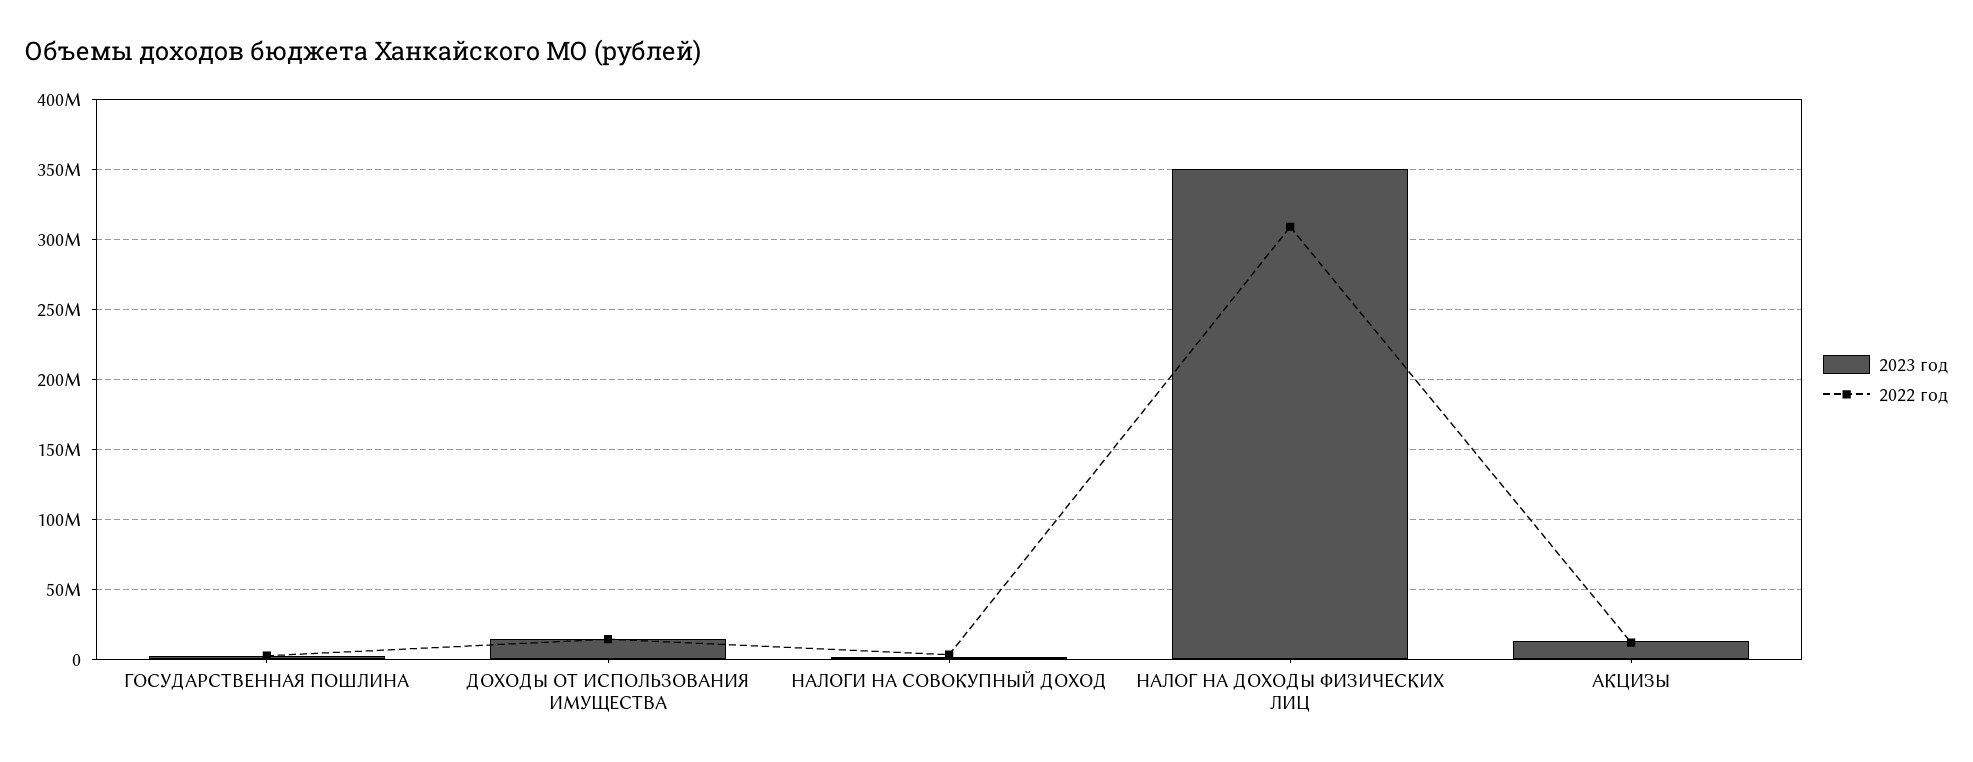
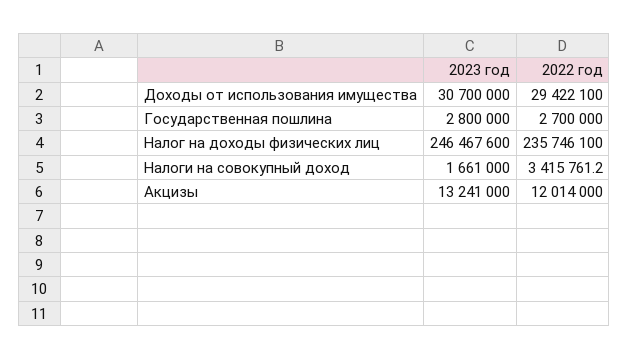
  {
    "2023 год": {
      "ГОСУДАРСТВЕННАЯ ПОШЛИНА": 2800000,
-     "ДОХОДЫ ОТ ИСПОЛЬЗОВАНИЯ ИМУЩЕСТВА": 15000000,
+     "ДОХОДЫ ОТ ИСПОЛЬЗОВАНИЯ ИМУЩЕСТВА": 30700000,
      "НАЛОГИ НА СОВОКУПНЫЙ ДОХОД": 1661000,
-     "НАЛОГ НА ДОХОДЫ ФИЗИЧЕСКИХ ЛИЦ": 350000000,
+     "НАЛОГ НА ДОХОДЫ ФИЗИЧЕСКИХ ЛИЦ": 246467600,
      "АКЦИЗЫ": 13241000
    },
    "2022 год": {
      "ГОСУДАРСТВЕННАЯ ПОШЛИНА": 2700000,
-     "ДОХОДЫ ОТ ИСПОЛЬЗОВАНИЯ ИМУЩЕСТВА": 15000000,
+     "ДОХОДЫ ОТ ИСПОЛЬЗОВАНИЯ ИМУЩЕСТВА": 29422100,
      "НАЛОГИ НА СОВОКУПНЫЙ ДОХОД": 3415761.2,
-     "НАЛОГ НА ДОХОДЫ ФИЗИЧЕСКИХ ЛИЦ": 310000000,
+     "НАЛОГ НА ДОХОДЫ ФИЗИЧЕСКИХ ЛИЦ": 235746100,
      "АКЦИЗЫ": 12014000
    }
  }

